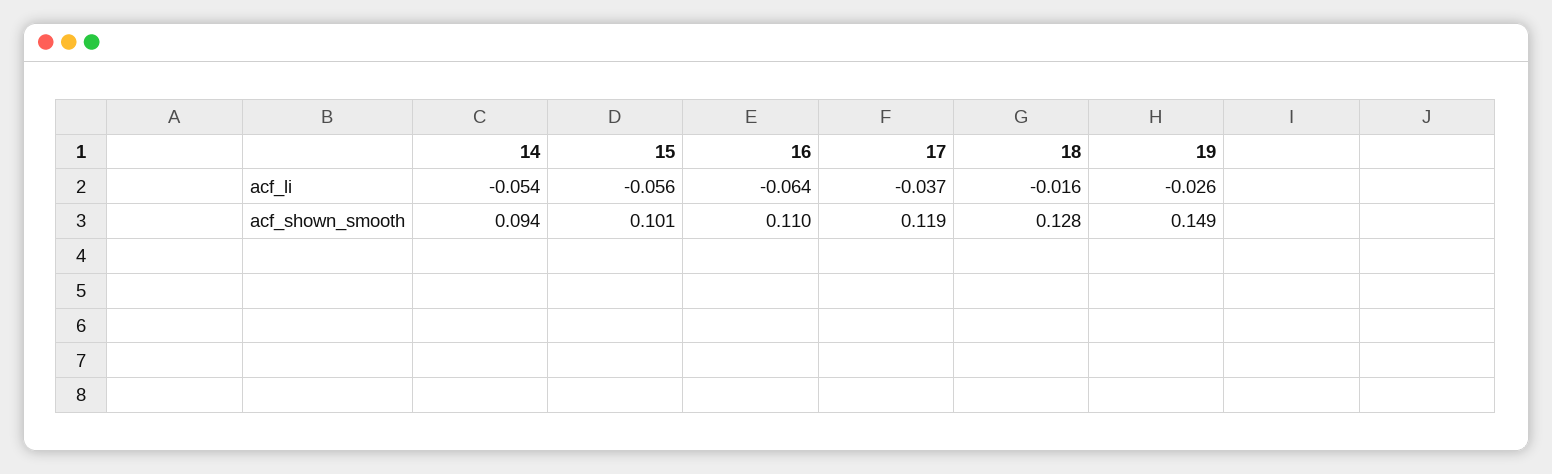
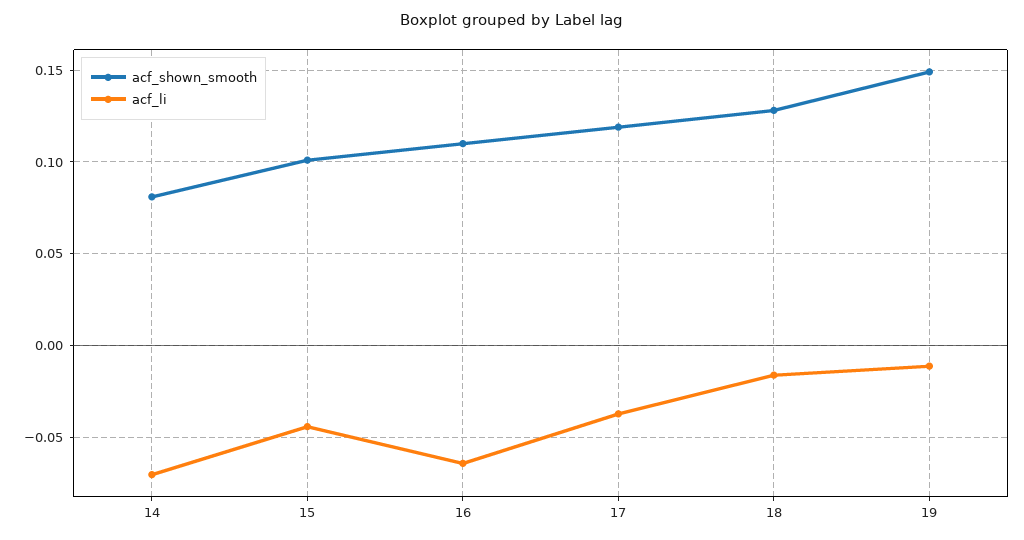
  {
    "acf_li": {
-     "14": -0.054,
+     "14": -0.07,
-     "15": -0.056,
+     "15": -0.045,
      "16": -0.064,
      "17": -0.037,
      "18": -0.016,
-     "19": -0.026
+     "19": -0.01
    },
    "acf_shown_smooth": {
-     "14": 0.094,
+     "14": 0.08,
      "15": 0.101,
      "16": 0.11,
      "17": 0.119,
      "18": 0.128,
      "19": 0.149
    }
  }

